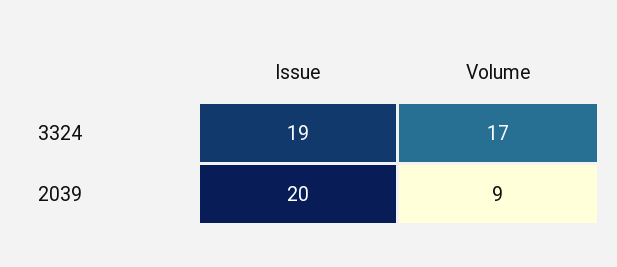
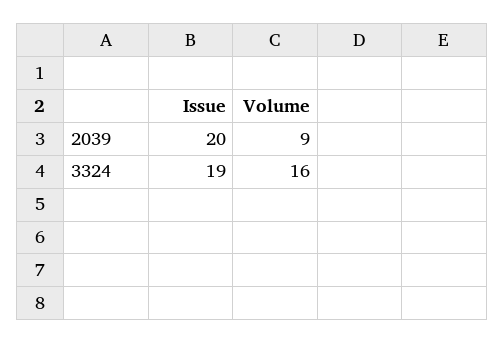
  {
    "Issue": {
      "3324": 19,
      "2039": 20
    },
    "Volume": {
-     "3324": 17,
+     "3324": 16,
      "2039": 9
    }
  }

